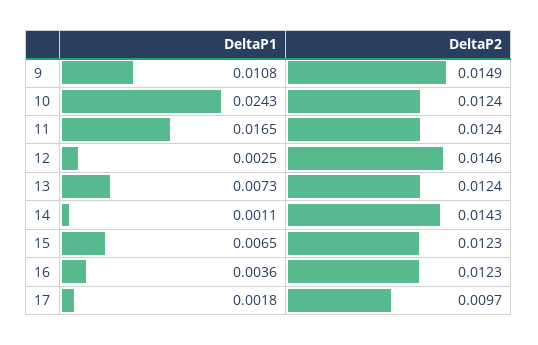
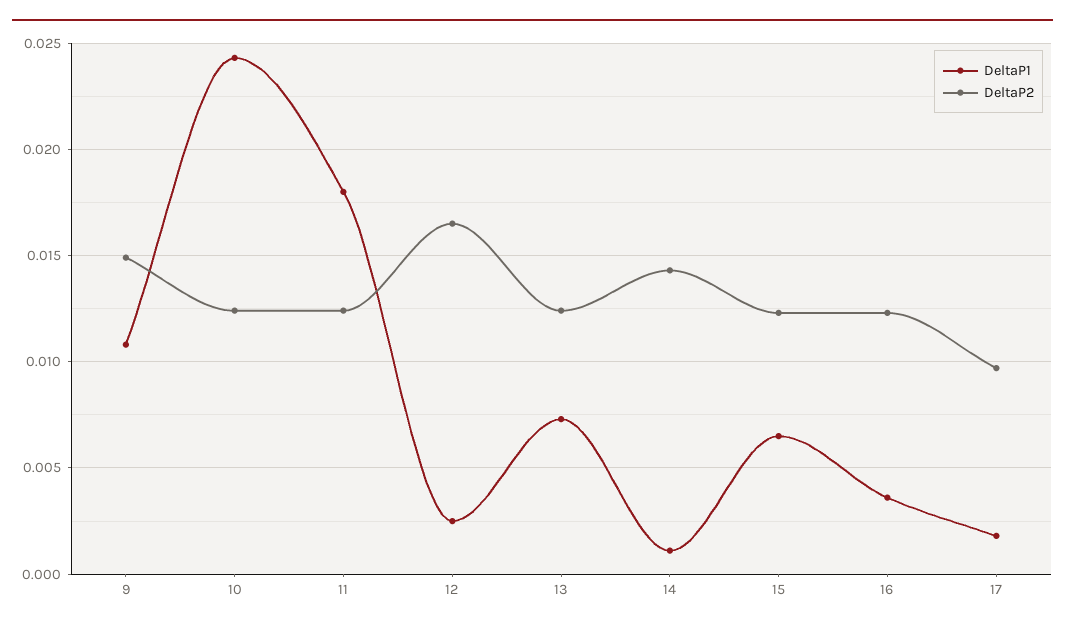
  {
    "DeltaP1": {
      "9": 0.0108,
      "10": 0.0243,
-     "11": 0.0165,
+     "11": 0.018,
      "12": 0.0025,
      "13": 0.0073,
      "14": 0.0011,
      "15": 0.0065,
      "16": 0.0036,
      "17": 0.0018
    },
    "DeltaP2": {
      "9": 0.0149,
      "10": 0.0124,
      "11": 0.0124,
-     "12": 0.0146,
+     "12": 0.0165,
      "13": 0.0124,
      "14": 0.0143,
      "15": 0.0123,
      "16": 0.0123,
      "17": 0.0097
    }
  }

